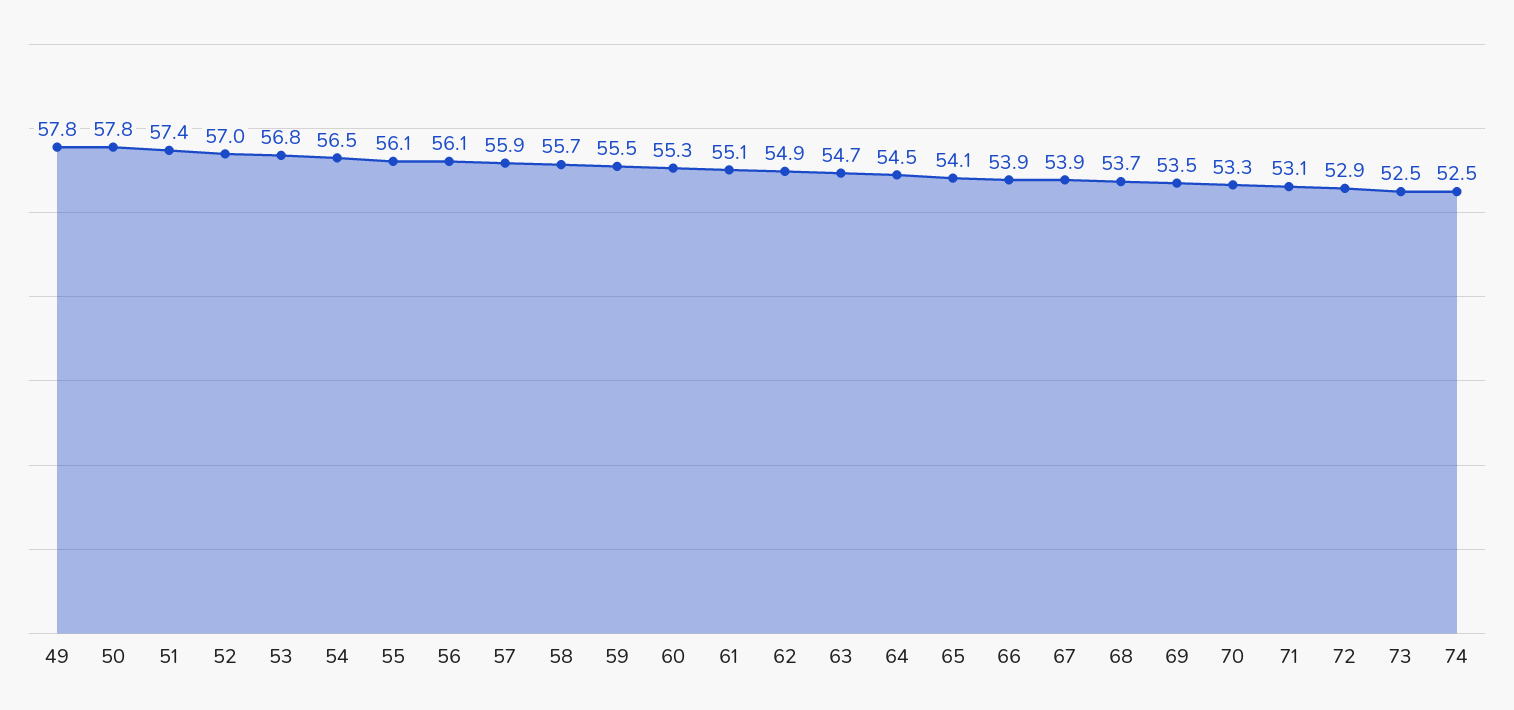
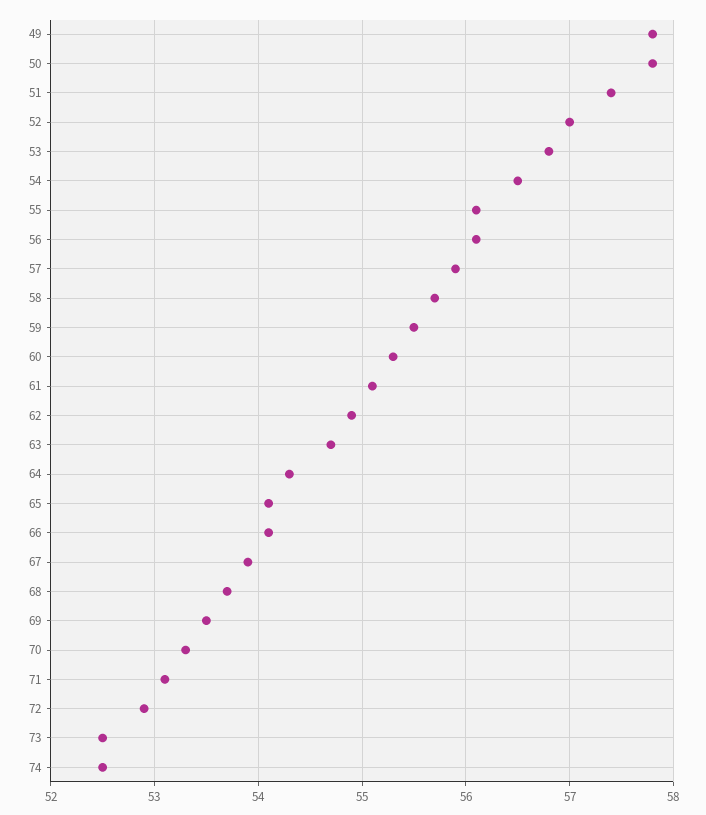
  {
    "49": 57.8,
    "50": 57.8,
    "51": 57.4,
    "52": 57,
    "53": 56.8,
    "54": 56.5,
    "55": 56.1,
    "56": 56.1,
    "57": 55.9,
    "58": 55.7,
    "59": 55.5,
    "60": 55.3,
    "61": 55.1,
    "62": 54.9,
    "63": 54.7,
-   "64": 54.5,
+   "64": 54.3,
    "65": 54.1,
-   "66": 53.9,
+   "66": 54.1,
    "67": 53.9,
    "68": 53.7,
    "69": 53.5,
    "70": 53.3,
    "71": 53.1,
    "72": 52.9,
    "73": 52.5,
    "74": 52.5
  }

